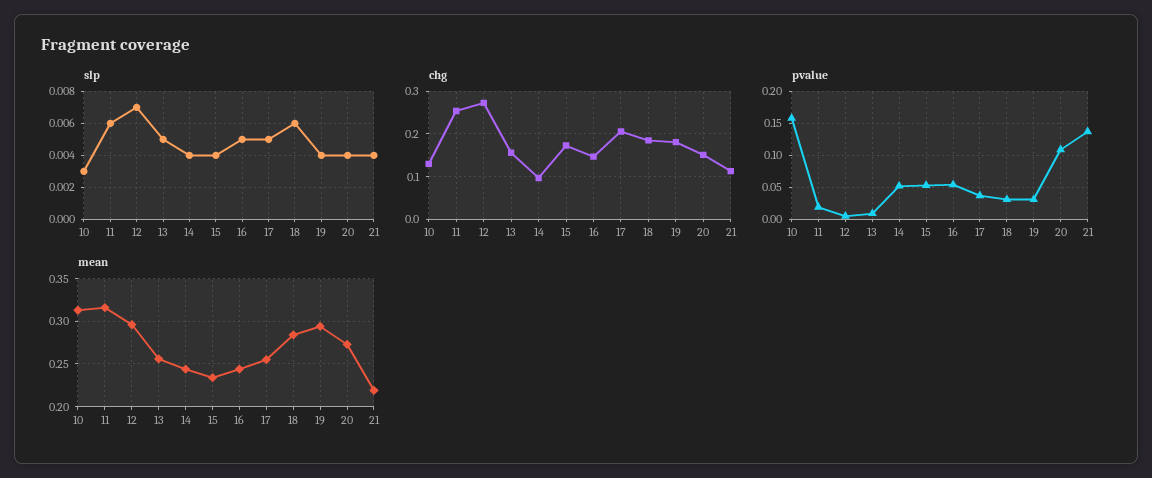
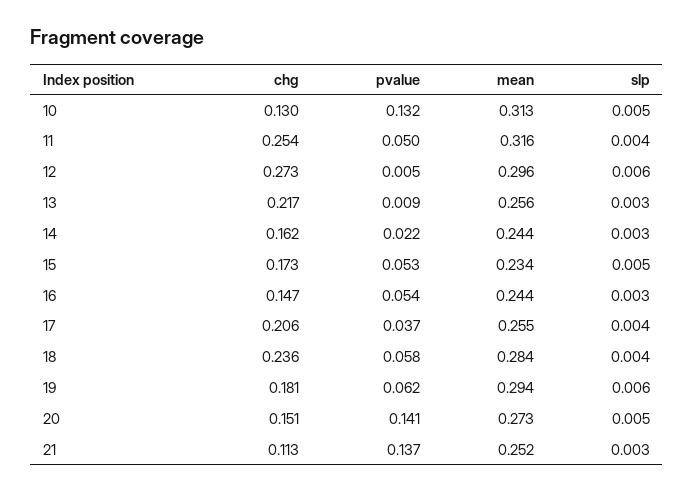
  {
    "slp": {
-     "10": 0.003,
+     "10": 0.005,
-     "11": 0.006,
+     "11": 0.004,
-     "12": 0.007,
+     "12": 0.006,
-     "13": 0.005,
+     "13": 0.003,
-     "14": 0.004,
+     "14": 0.003,
-     "15": 0.004,
+     "15": 0.005,
-     "16": 0.005,
+     "16": 0.003,
-     "17": 0.005,
+     "17": 0.004,
-     "18": 0.006,
+     "18": 0.004,
-     "19": 0.004,
+     "19": 0.006,
-     "20": 0.004,
+     "20": 0.005,
-     "21": 0.004
+     "21": 0.003
    },
    "chg": {
      "10": 0.13,
      "11": 0.254,
      "12": 0.273,
-     "13": 0.16,
+     "13": 0.217,
-     "14": 0.1,
+     "14": 0.162,
      "15": 0.173,
      "16": 0.147,
      "17": 0.206,
-     "18": 0.18,
+     "18": 0.236,
      "19": 0.181,
      "20": 0.151,
      "21": 0.113
    },
    "pvalue": {
-     "10": 0.16,
+     "10": 0.132,
-     "11": 0.02,
+     "11": 0.05,
      "12": 0.005,
      "13": 0.009,
-     "14": 0.05,
+     "14": 0.022,
      "15": 0.053,
      "16": 0.054,
      "17": 0.037,
-     "18": 0.03,
+     "18": 0.058,
-     "19": 0.03,
+     "19": 0.062,
-     "20": 0.11,
+     "20": 0.141,
      "21": 0.137
    },
    "mean": {
      "10": 0.313,
      "11": 0.316,
      "12": 0.296,
      "13": 0.256,
      "14": 0.244,
      "15": 0.234,
      "16": 0.244,
      "17": 0.255,
      "18": 0.284,
      "19": 0.294,
      "20": 0.273,
-     "21": 0.22
+     "21": 0.252
    }
  }

